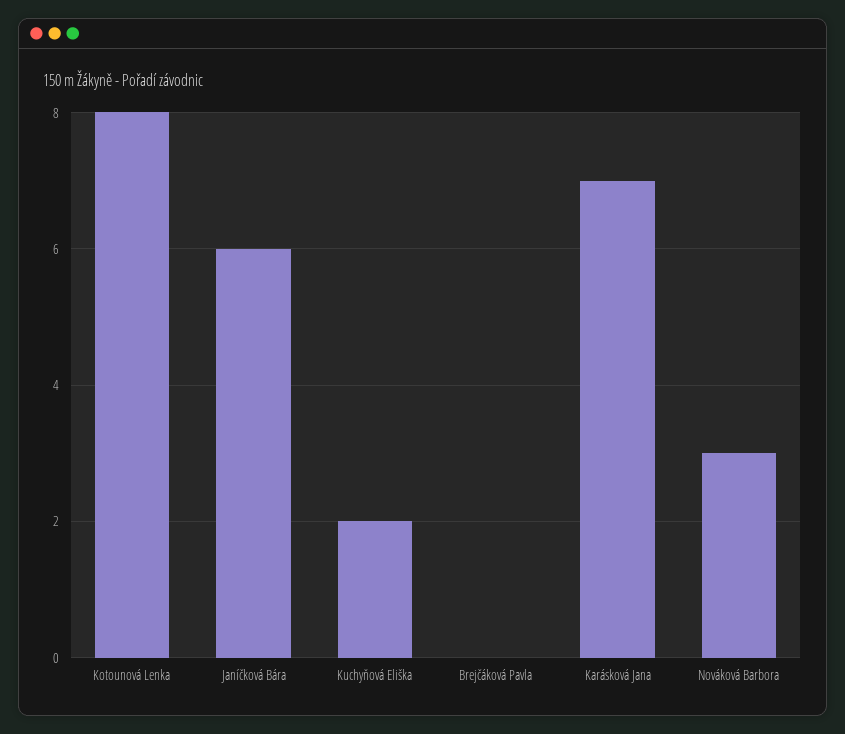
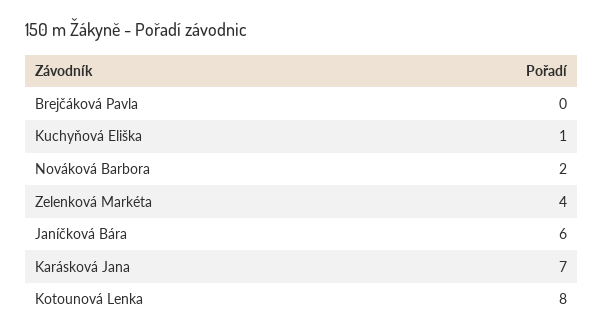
  {
    "Kotounová Lenka": 8,
    "Janíčková Bára": 6,
-   "Kuchyňová Eliška": 2,
+   "Kuchyňová Eliška": 1,
    "Brejčáková Pavla": 0,
    "Karásková Jana": 7,
-   "Nováková Barbora": 3
+   "Nováková Barbora": 2,
+   "Zelenková Markéta": 4
  }

